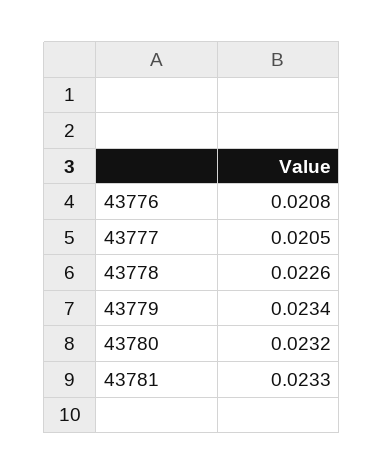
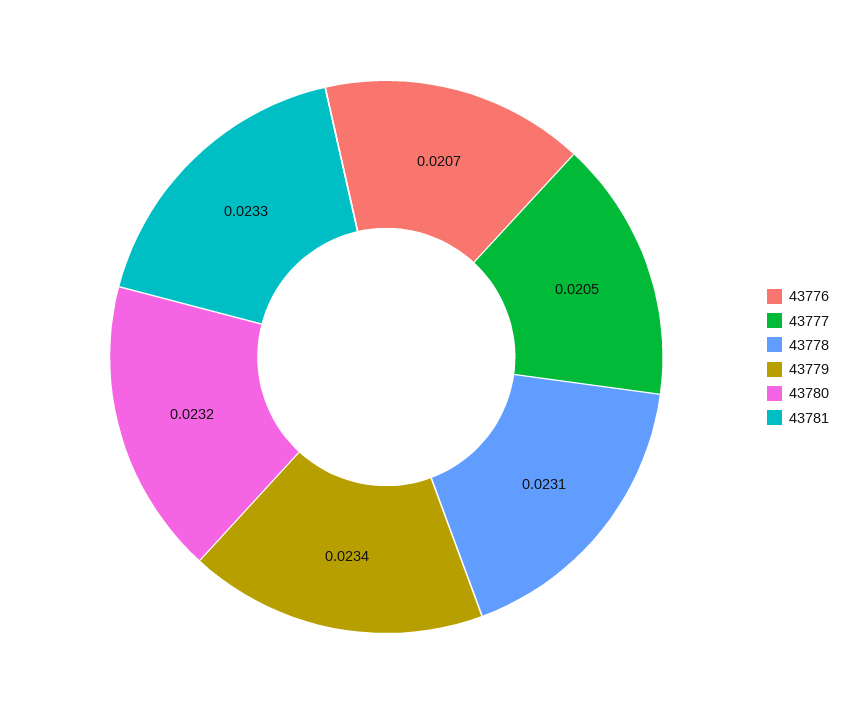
  {
-   "43776": 0.0208,
+   "43776": 0.0207,
    "43777": 0.0205,
-   "43778": 0.0226,
+   "43778": 0.0231,
    "43779": 0.0234,
    "43780": 0.0232,
    "43781": 0.0233
  }

